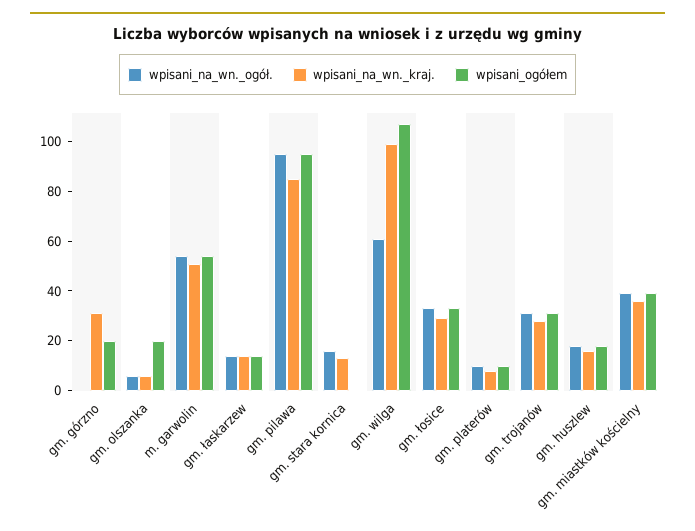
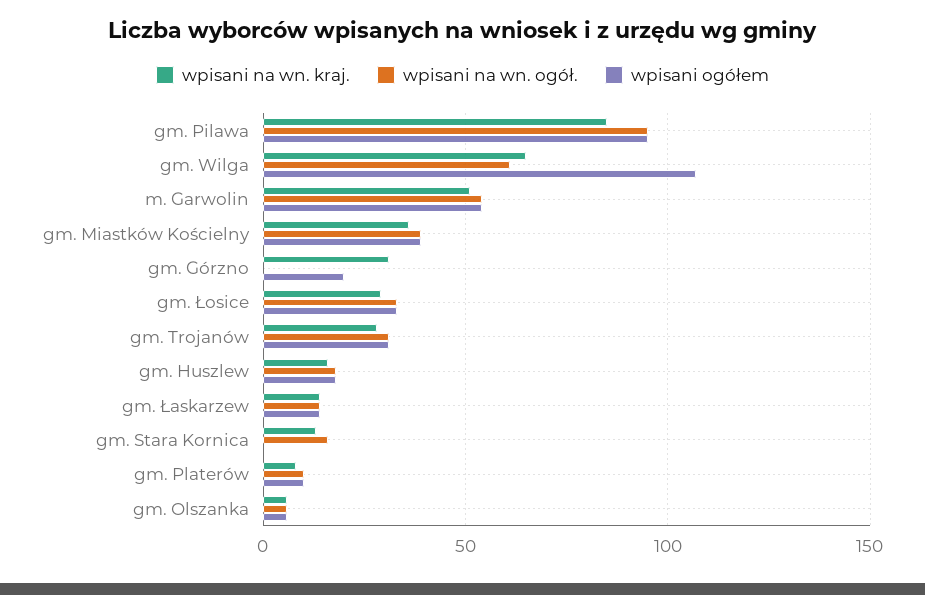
  {
    "wpisani_na_wn._ogół.": {
      "gm. górzno": 0,
      "gm. olszanka": 5,
      "m. garwolin": 55,
      "gm. łaskarzew": 15,
      "gm. pilawa": 95,
      "gm. stara kornica": 15,
      "gm. wilga": 60,
      "gm. łosice": 35,
      "gm. platerów": 10,
      "gm. trojanów": 30,
      "gm. huszlew": 20,
      "gm. miastków kościelny": 40
    },
    "wpisani_na_wn._kraj.": {
      "gm. górzno": 30,
      "gm. olszanka": 5,
      "m. garwolin": 50,
      "gm. łaskarzew": 15,
      "gm. pilawa": 85,
      "gm. stara kornica": 15,
-     "gm. wilga": 100,
+     "gm. wilga": 65,
      "gm. łosice": 30,
      "gm. platerów": 10,
      "gm. trojanów": 30,
      "gm. huszlew": 15,
      "gm. miastków kościelny": 35
    },
    "wpisani_ogółem": {
      "gm. górzno": 20,
-     "gm. olszanka": 20,
+     "gm. olszanka": 5,
      "m. garwolin": 55,
      "gm. łaskarzew": 15,
      "gm. pilawa": 95,
      "gm. stara kornica": 0,
      "gm. wilga": 105,
      "gm. łosice": 35,
      "gm. platerów": 10,
      "gm. trojanów": 30,
      "gm. huszlew": 20,
      "gm. miastków kościelny": 40
    }
  }

